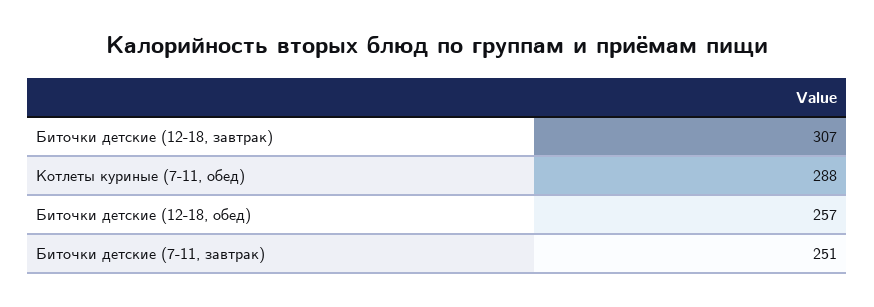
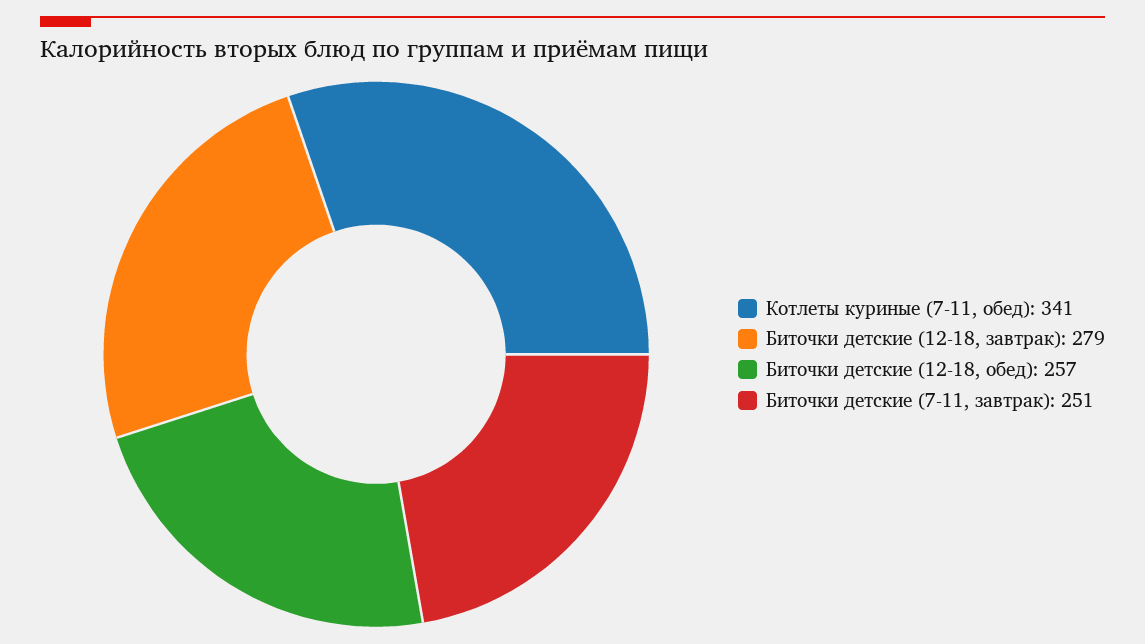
  {
-   "Биточки детские (12-18, завтрак)": 307,
+   "Биточки детские (12-18, завтрак)": 279,
-   "Котлеты куриные (7-11, обед)": 288,
+   "Котлеты куриные (7-11, обед)": 341,
    "Биточки детские (12-18, обед)": 257,
    "Биточки детские (7-11, завтрак)": 251
  }

